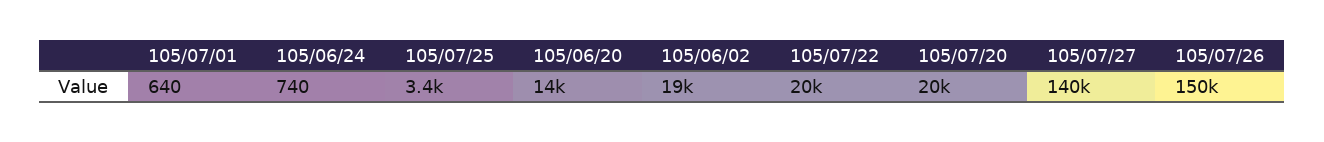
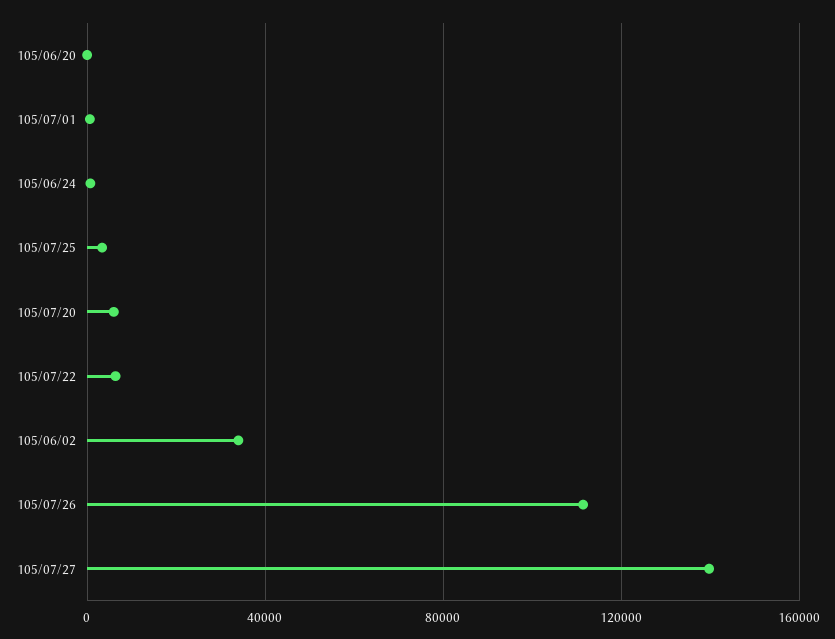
  {
    "105/07/01": 640,
    "105/06/24": 740,
    "105/07/25": 3400,
-   "105/06/20": 14000,
+   "105/06/20": 0,
-   "105/06/02": 19000,
+   "105/06/02": 35000,
-   "105/07/22": 20000,
+   "105/07/22": 5000,
-   "105/07/20": 20000,
+   "105/07/20": 5000,
    "105/07/27": 140000,
-   "105/07/26": 150000
+   "105/07/26": 110000
  }

